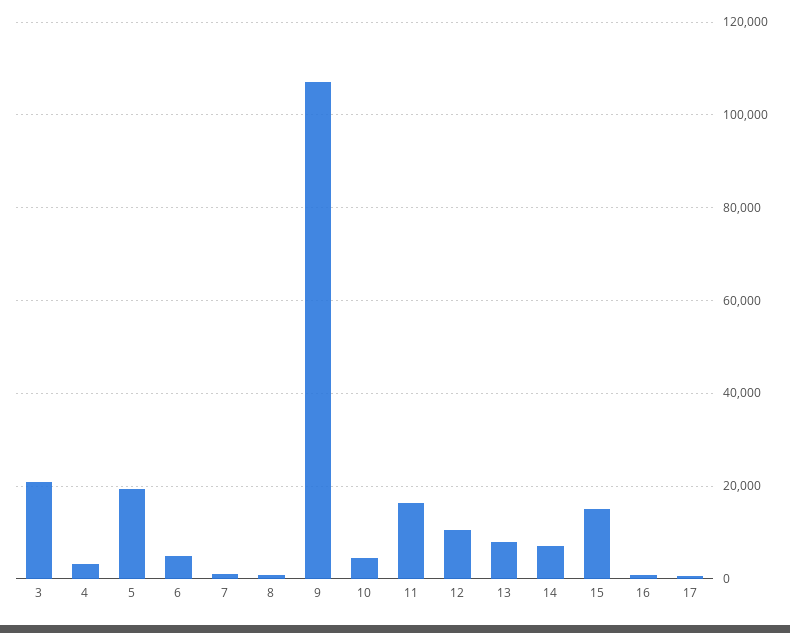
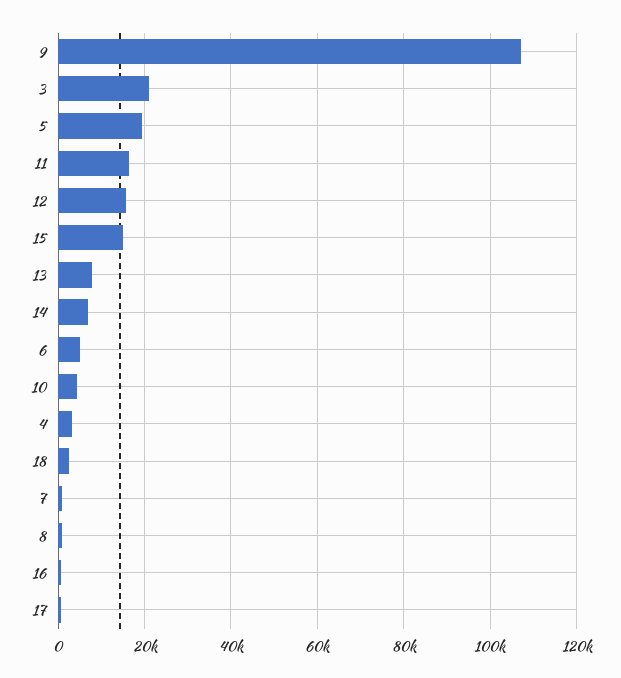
  {
    "3": 20000,
    "4": 4000,
    "5": 20000,
    "6": 6000,
    "7": 2000,
    "8": 0,
    "9": 108000,
    "10": 4000,
    "11": 16000,
-   "12": 10000,
+   "12": 16000,
    "13": 8000,
    "14": 6000,
    "15": 16000,
    "16": 0,
-   "17": 0
+   "17": 0,
+   "18": 2000
  }

